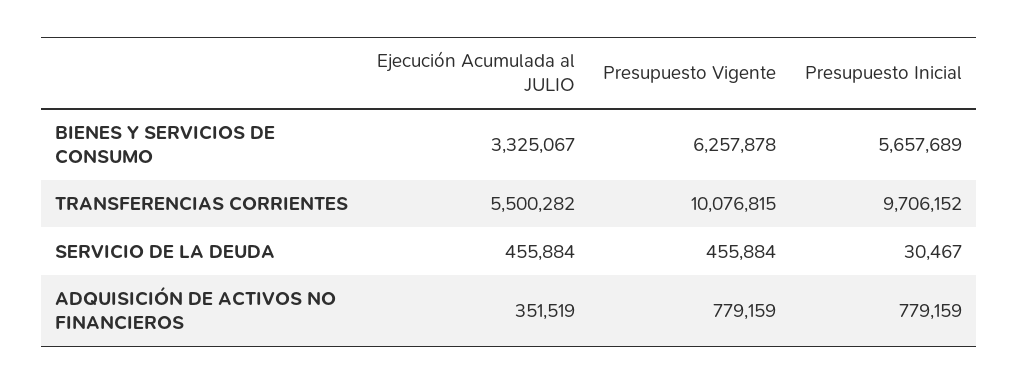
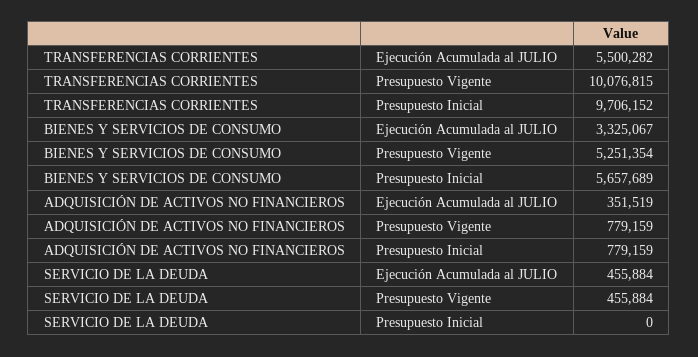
  {
    "Ejecución Acumulada al JULIO": {
      "BIENES Y SERVICIOS DE CONSUMO": 3325067,
      "TRANSFERENCIAS CORRIENTES": 5500282,
      "SERVICIO DE LA DEUDA": 455884,
      "ADQUISICIÓN DE ACTIVOS NO FINANCIEROS": 351519
    },
    "Presupuesto Vigente": {
-     "BIENES Y SERVICIOS DE CONSUMO": 6257878,
+     "BIENES Y SERVICIOS DE CONSUMO": 5251354,
      "TRANSFERENCIAS CORRIENTES": 10076815,
      "SERVICIO DE LA DEUDA": 455884,
      "ADQUISICIÓN DE ACTIVOS NO FINANCIEROS": 779159
    },
    "Presupuesto Inicial": {
      "BIENES Y SERVICIOS DE CONSUMO": 5657689,
      "TRANSFERENCIAS CORRIENTES": 9706152,
-     "SERVICIO DE LA DEUDA": 30467,
+     "SERVICIO DE LA DEUDA": 0,
      "ADQUISICIÓN DE ACTIVOS NO FINANCIEROS": 779159
    }
  }

